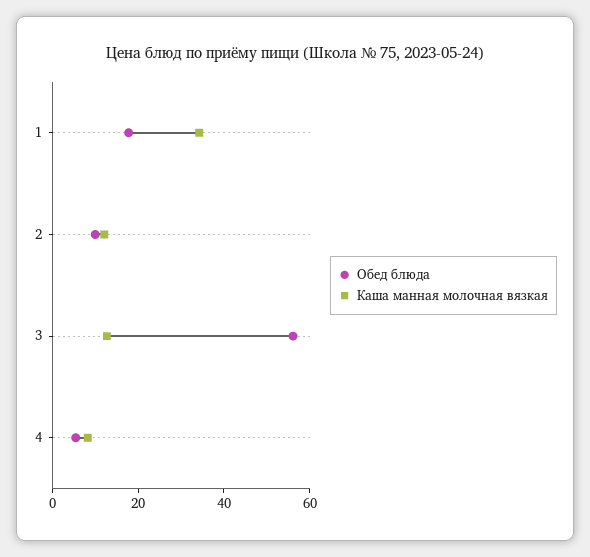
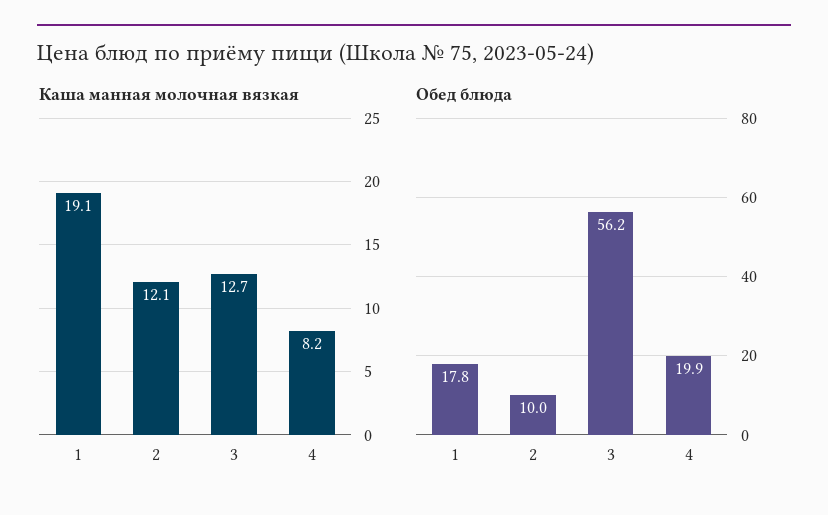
  {
    "Обед блюда": {
      "1": 17.8,
      "2": 10,
      "3": 56.2,
-     "4": 5
+     "4": 19.9
    },
    "Каша манная молочная вязкая": {
-     "1": 35,
+     "1": 19.1,
      "2": 12.1,
      "3": 12.7,
      "4": 8.2
    }
  }

